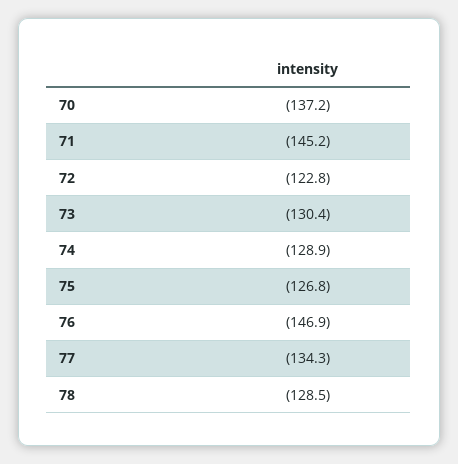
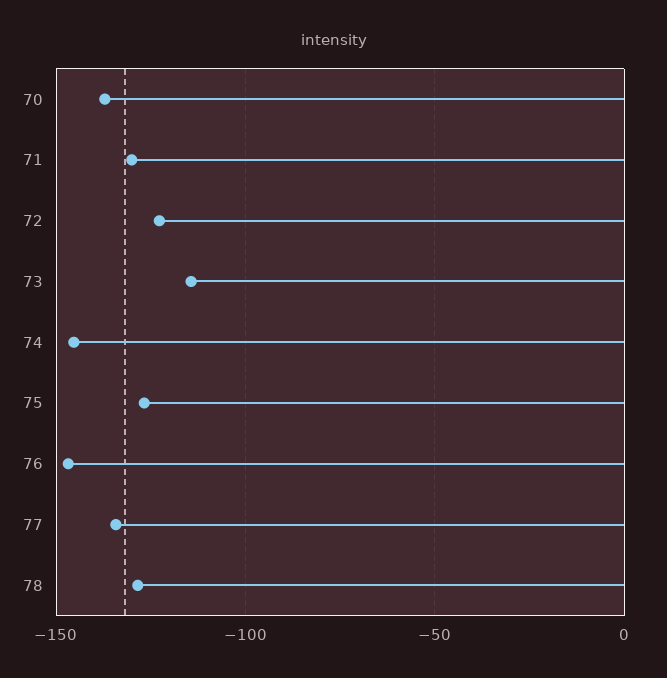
  {
    "70": -137.2,
-   "71": -145.2,
+   "71": -130,
    "72": -122.8,
-   "73": -130.4,
+   "73": -115,
-   "74": -128.9,
+   "74": -145,
    "75": -126.8,
    "76": -146.9,
    "77": -134.3,
    "78": -128.5
  }

